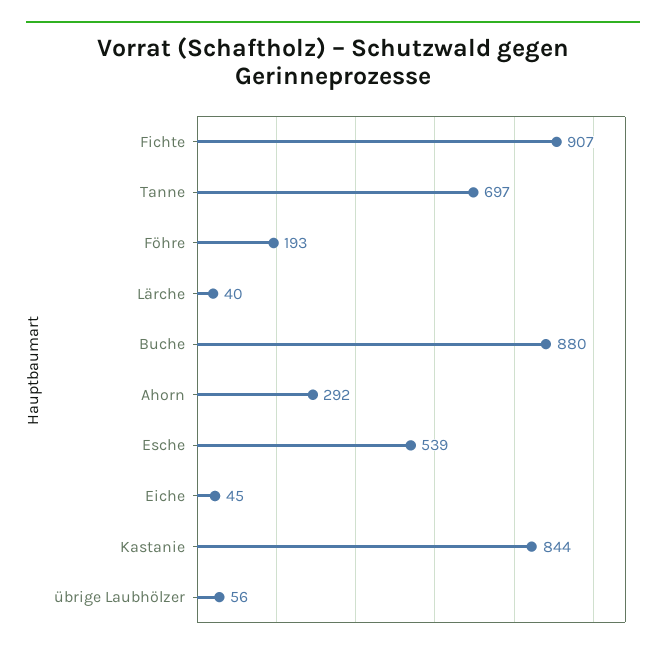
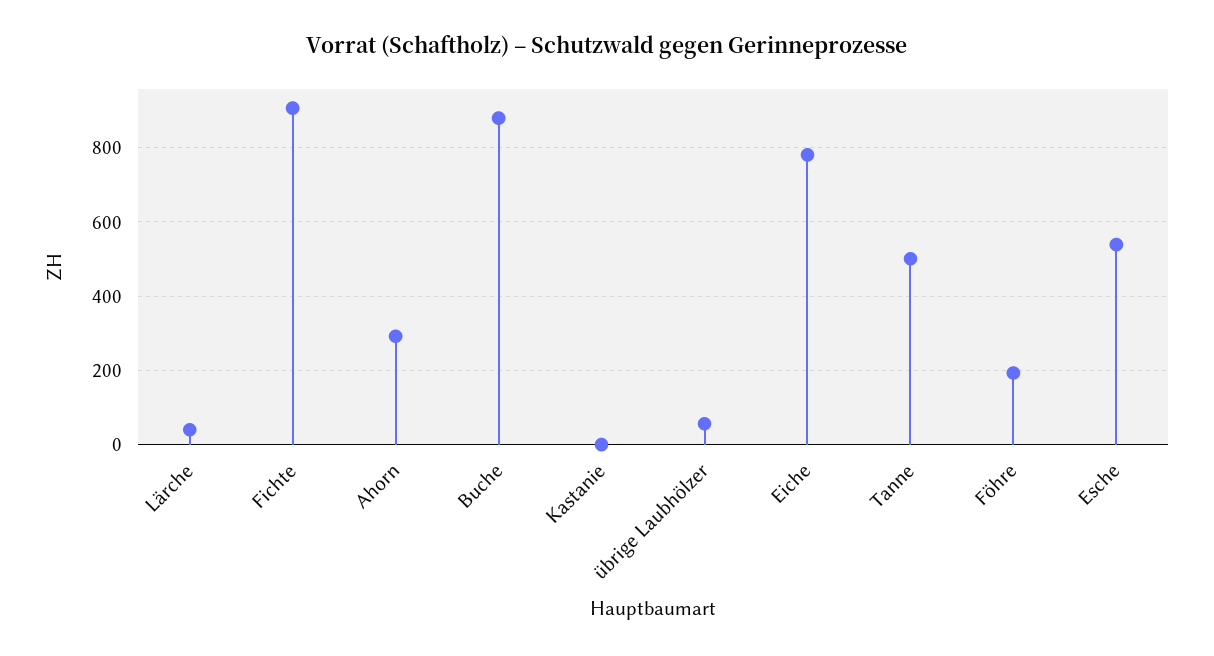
  {
    "Fichte": 907,
-   "Tanne": 697,
+   "Tanne": 500,
    "Föhre": 193,
    "Lärche": 40,
    "Buche": 880,
    "Ahorn": 292,
    "Esche": 539,
-   "Eiche": 45,
+   "Eiche": 780,
-   "Kastanie": 844,
+   "Kastanie": 0,
    "übrige Laubhölzer": 56
  }

